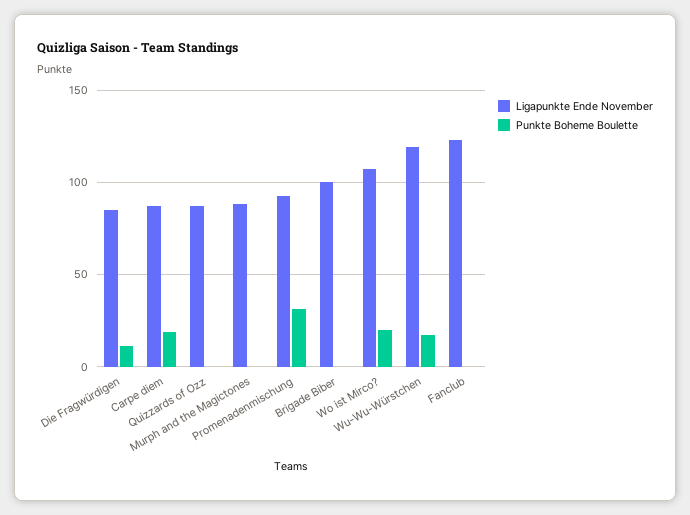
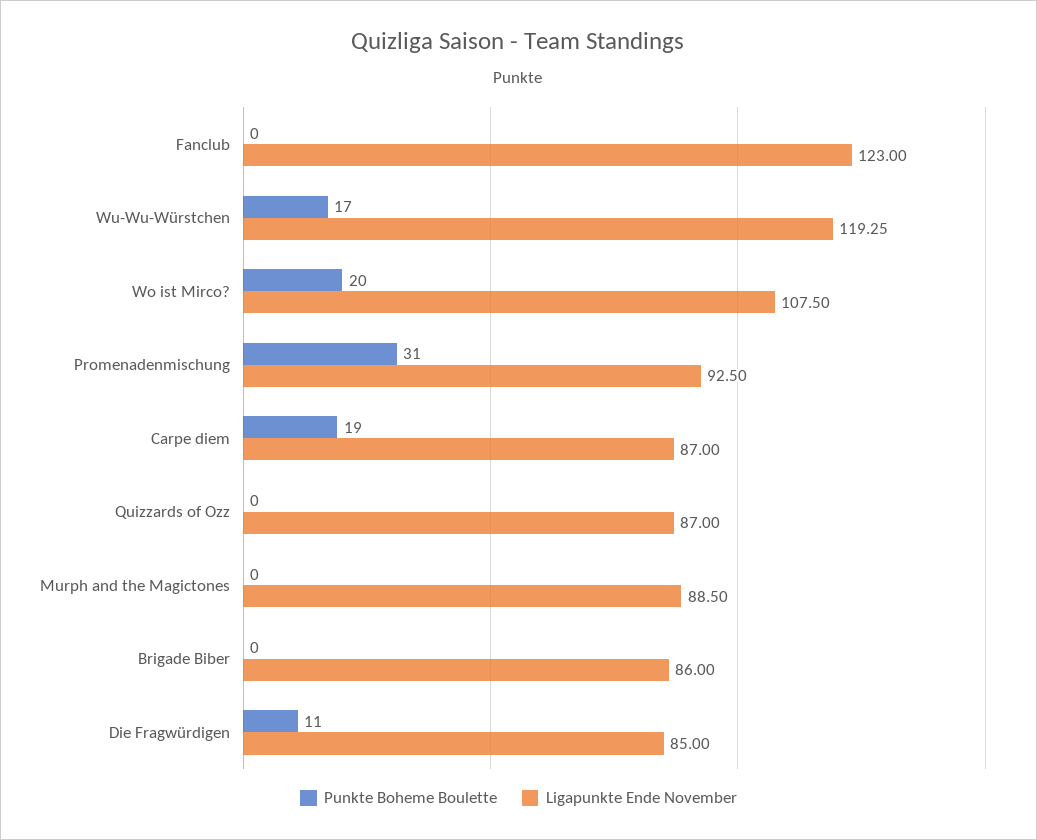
  {
    "Ligapunkte Ende November": {
      "Die Fragwürdigen": 85,
      "Carpe diem": 87,
      "Quizzards of Ozz": 87,
      "Murph and the Magictones": 88.5,
      "Promenadenmischung": 92.5,
-     "Brigade Biber": 100,
+     "Brigade Biber": 86,
      "Wo ist Mirco?": 107.5,
      "Wu-Wu-Würstchen": 119.25,
      "Fanclub": 123
    },
    "Punkte Boheme Boulette": {
      "Die Fragwürdigen": 11,
      "Carpe diem": 19,
      "Quizzards of Ozz": 0,
      "Murph and the Magictones": 0,
      "Promenadenmischung": 31,
      "Brigade Biber": 0,
      "Wo ist Mirco?": 20,
      "Wu-Wu-Würstchen": 17,
      "Fanclub": 0
    }
  }

